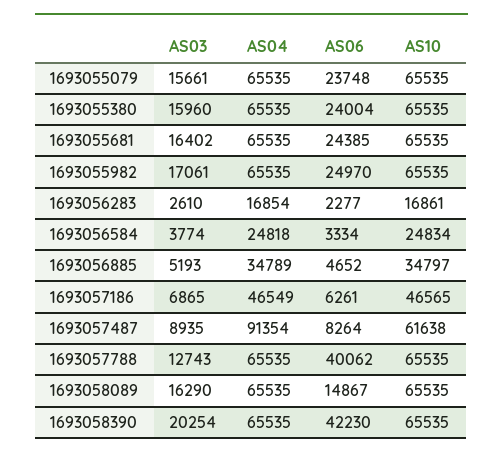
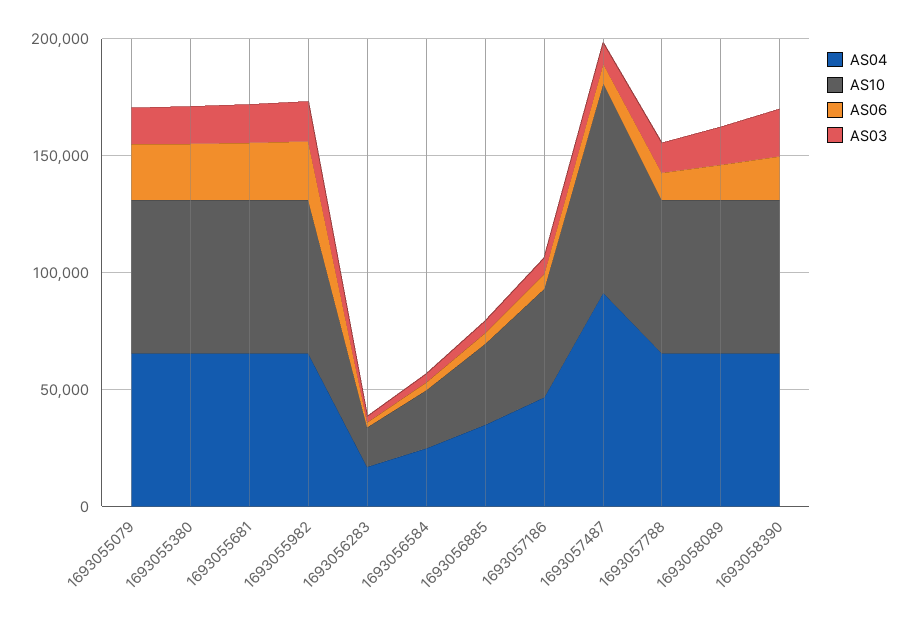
  {
    "AS03": {
      "1693055079": 15661,
      "1693055380": 15960,
      "1693055681": 16402,
      "1693055982": 17061,
      "1693056283": 2610,
      "1693056584": 3774,
      "1693056885": 5193,
      "1693057186": 6865,
      "1693057487": 8935,
      "1693057788": 12743,
      "1693058089": 16290,
      "1693058390": 20254
    },
    "AS04": {
      "1693055079": 65535,
      "1693055380": 65535,
      "1693055681": 65535,
      "1693055982": 65535,
      "1693056283": 16854,
      "1693056584": 24818,
      "1693056885": 34789,
      "1693057186": 46549,
      "1693057487": 91354,
      "1693057788": 65535,
      "1693058089": 65535,
      "1693058390": 65535
    },
    "AS06": {
      "1693055079": 23748,
      "1693055380": 24004,
      "1693055681": 24385,
      "1693055982": 24970,
      "1693056283": 2277,
      "1693056584": 3334,
      "1693056885": 4652,
      "1693057186": 6261,
      "1693057487": 8264,
-     "1693057788": 40062,
+     "1693057788": 10000,
      "1693058089": 14867,
-     "1693058390": 42230
+     "1693058390": 20000
    },
    "AS10": {
      "1693055079": 65535,
      "1693055380": 65535,
      "1693055681": 65535,
      "1693055982": 65535,
      "1693056283": 16861,
      "1693056584": 24834,
      "1693056885": 34797,
      "1693057186": 46565,
-     "1693057487": 61638,
+     "1693057487": 90000,
      "1693057788": 65535,
      "1693058089": 65535,
      "1693058390": 65535
    }
  }

